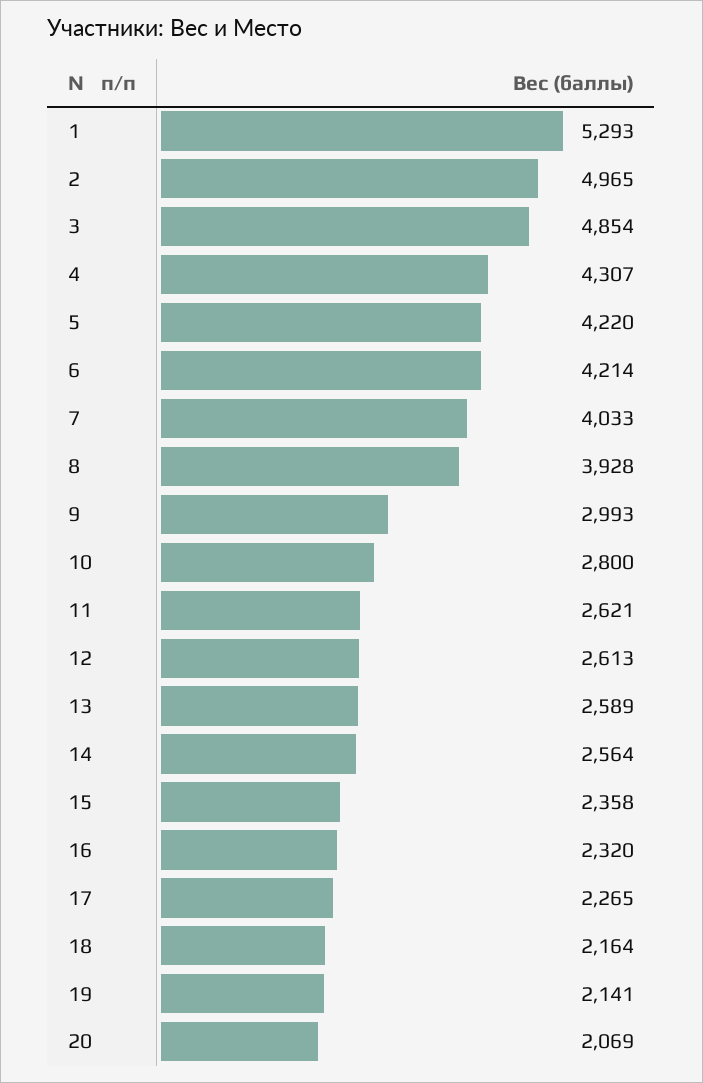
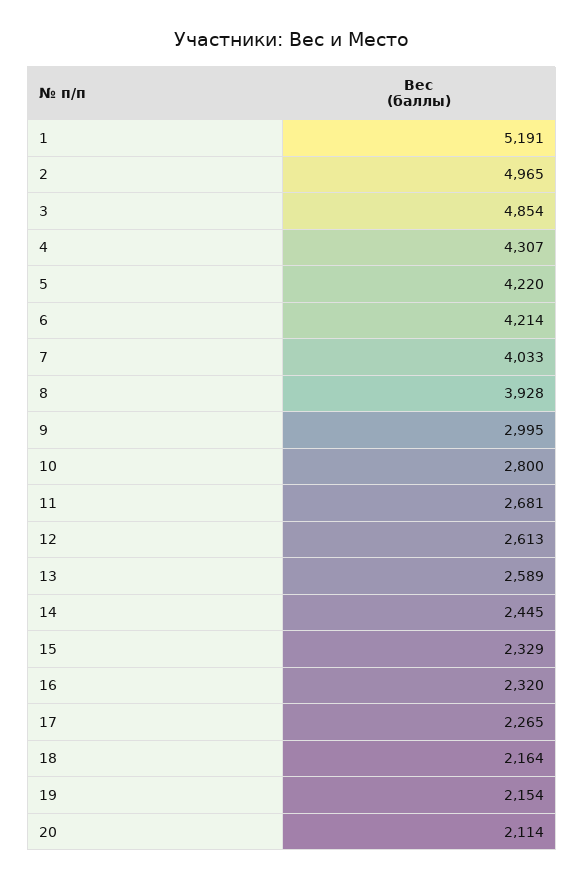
  {
-   "1": 5293,
+   "1": 5191,
    "2": 4965,
    "3": 4854,
    "4": 4307,
    "5": 4220,
    "6": 4214,
    "7": 4033,
    "8": 3928,
-   "9": 2993,
+   "9": 2995,
    "10": 2800,
-   "11": 2621,
+   "11": 2681,
    "12": 2613,
    "13": 2589,
-   "14": 2564,
+   "14": 2445,
-   "15": 2358,
+   "15": 2329,
    "16": 2320,
    "17": 2265,
    "18": 2164,
-   "19": 2141,
+   "19": 2154,
-   "20": 2069
+   "20": 2114
  }

